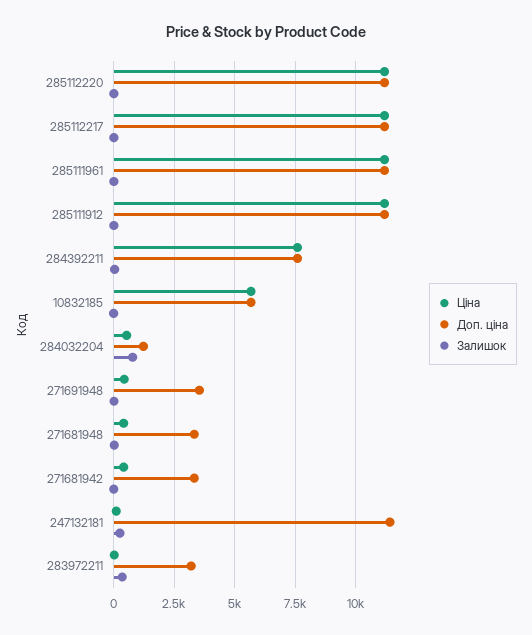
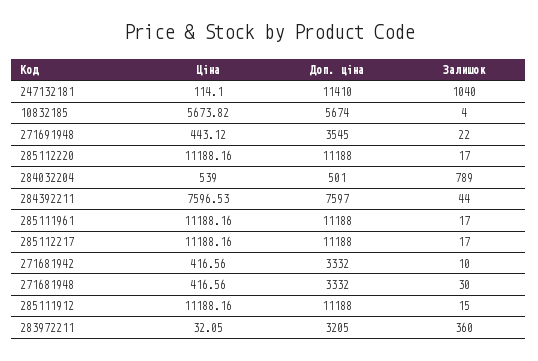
  {
    "Ціна": {
      "285112220": 11188.16,
      "285112217": 11188.16,
      "285111961": 11188.16,
      "285111912": 11188.16,
      "284392211": 7596.53,
      "10832185": 5673.82,
      "284032204": 539,
      "271691948": 443.12,
      "271681948": 416.56,
      "271681942": 416.56,
      "247132181": 114.1,
      "283972211": 32.05
    },
    "Доп. ціна": {
      "285112220": 11188,
      "285112217": 11188,
      "285111961": 11188,
      "285111912": 11188,
      "284392211": 7597,
      "10832185": 5674,
-     "284032204": 1250,
+     "284032204": 501,
      "271691948": 3545,
      "271681948": 3332,
      "271681942": 3332,
      "247132181": 11410,
      "283972211": 3205
    },
    "Залишок": {
      "285112220": 17,
      "285112217": 17,
      "285111961": 17,
      "285111912": 15,
      "284392211": 44,
      "10832185": 4,
      "284032204": 789,
      "271691948": 22,
      "271681948": 30,
      "271681942": 10,
-     "247132181": 250,
+     "247132181": 1040,
      "283972211": 360
    }
  }

